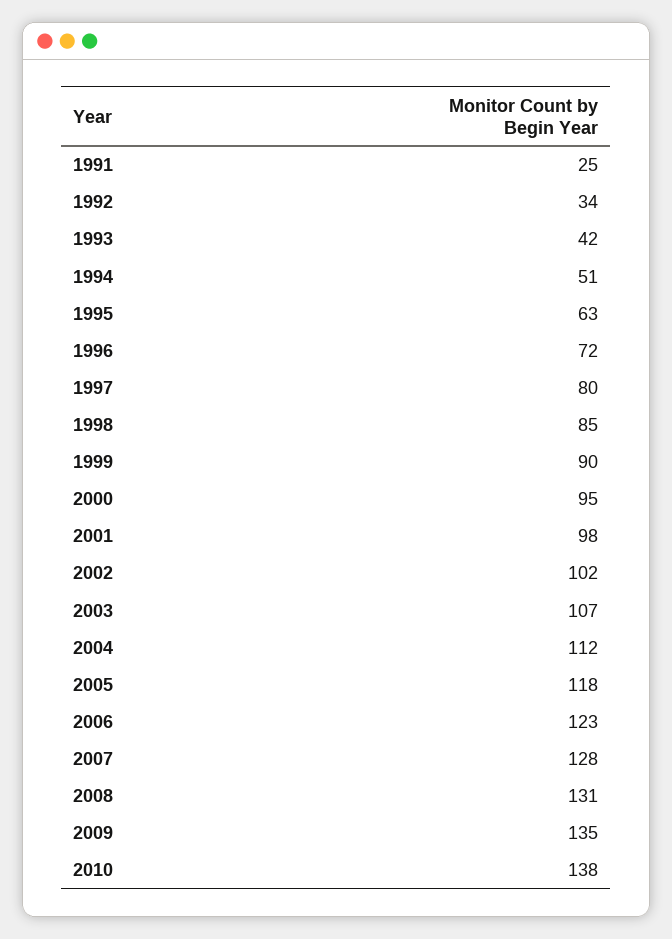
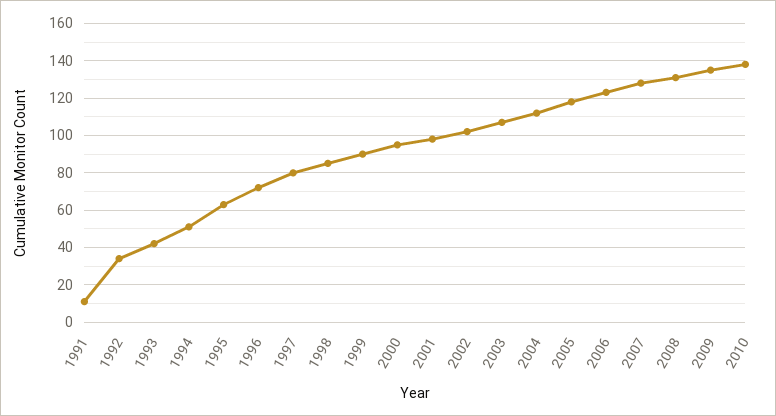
  {
-   "1991": 25,
+   "1991": 10,
    "1992": 34,
    "1993": 42,
    "1994": 51,
    "1995": 63,
    "1996": 72,
    "1997": 80,
    "1998": 85,
    "1999": 90,
    "2000": 95,
    "2001": 98,
    "2002": 102,
    "2003": 107,
    "2004": 112,
    "2005": 118,
    "2006": 123,
    "2007": 128,
    "2008": 131,
    "2009": 135,
    "2010": 138
  }

